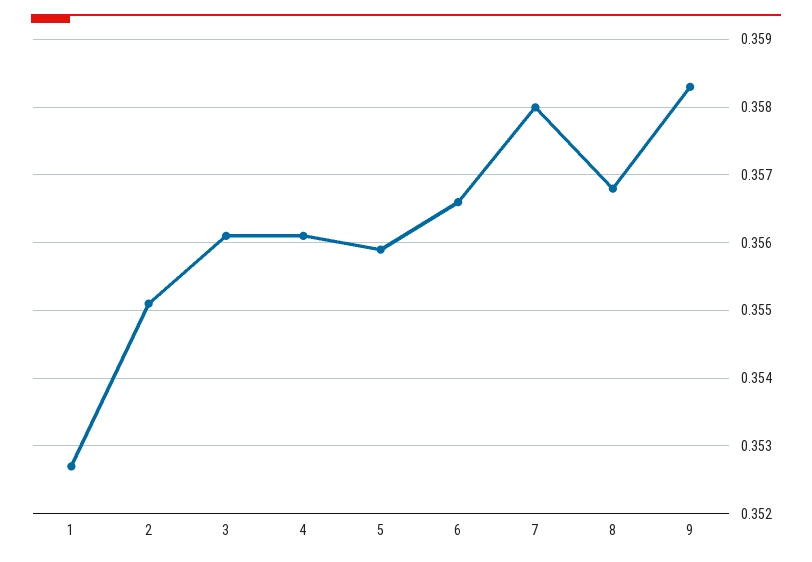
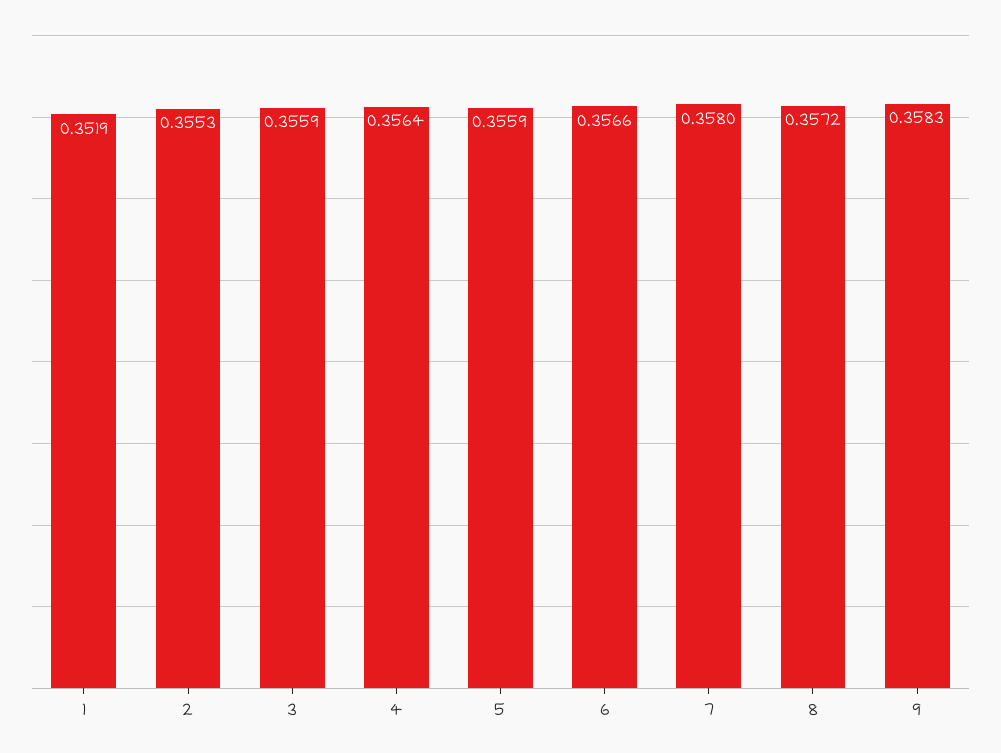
  {
-   "1": 0.3527,
+   "1": 0.3519,
-   "2": 0.3551,
+   "2": 0.3553,
-   "3": 0.3561,
+   "3": 0.3559,
-   "4": 0.3561,
+   "4": 0.3564,
    "5": 0.3559,
    "6": 0.3566,
    "7": 0.358,
-   "8": 0.3568,
+   "8": 0.3572,
    "9": 0.3583
  }

